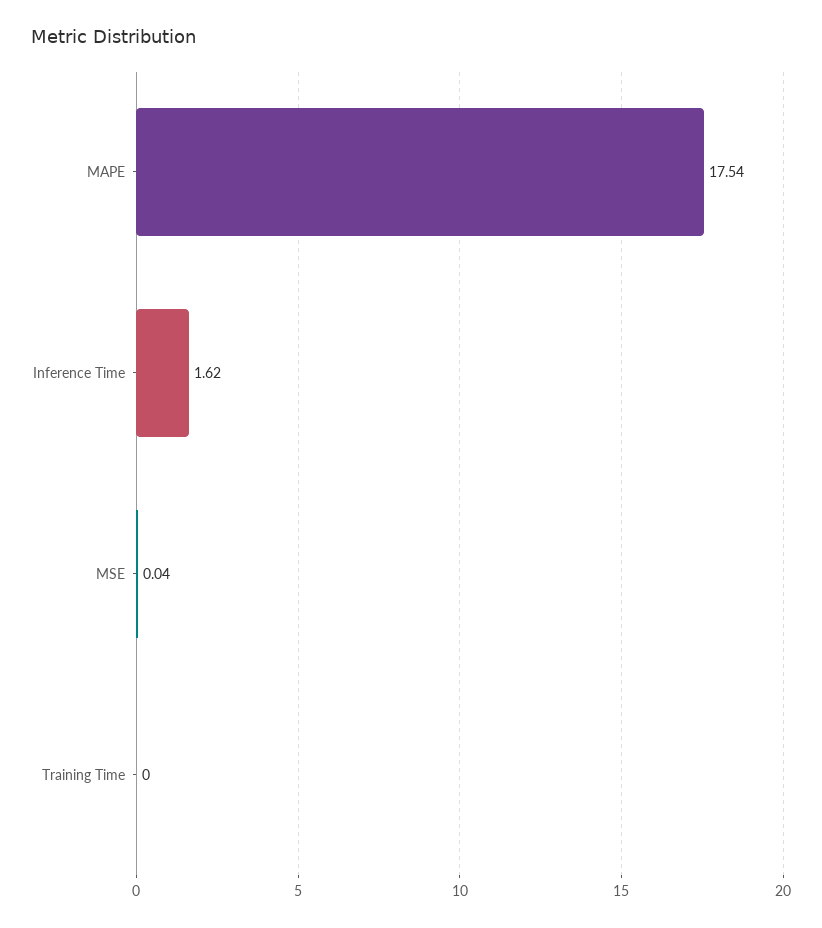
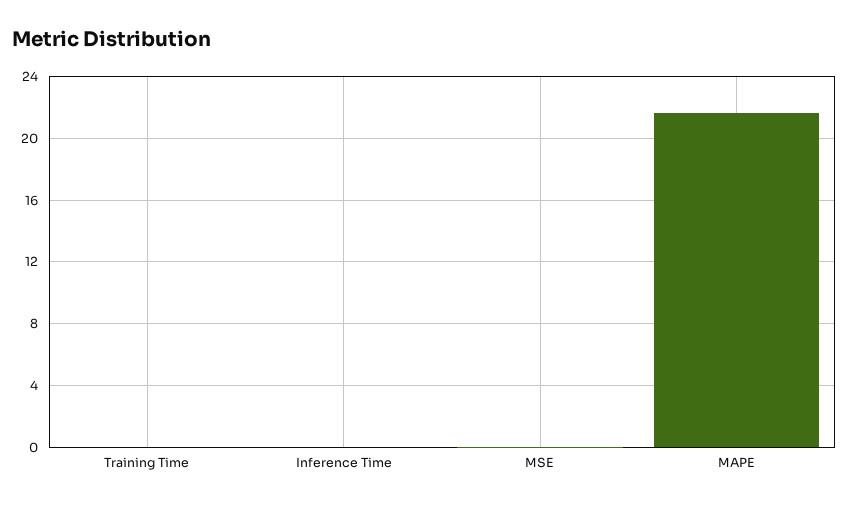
  {
-   "MAPE": 17.54,
+   "MAPE": 21.5,
-   "Inference Time": 1.62,
+   "Inference Time": 0,
    "MSE": 0.04,
    "Training Time": 0
  }

